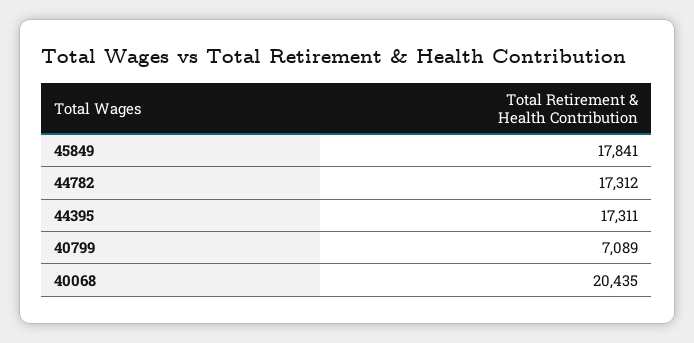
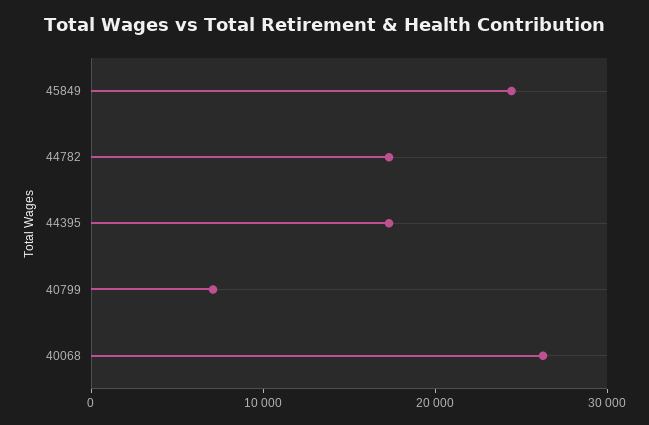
  {
-   "45849": 17841,
+   "45849": 24000,
    "44782": 17312,
    "44395": 17311,
    "40799": 7089,
-   "40068": 20435
+   "40068": 26000
  }

